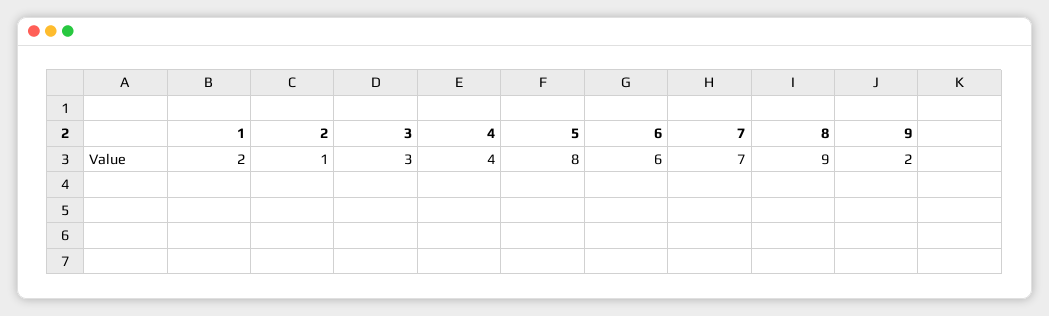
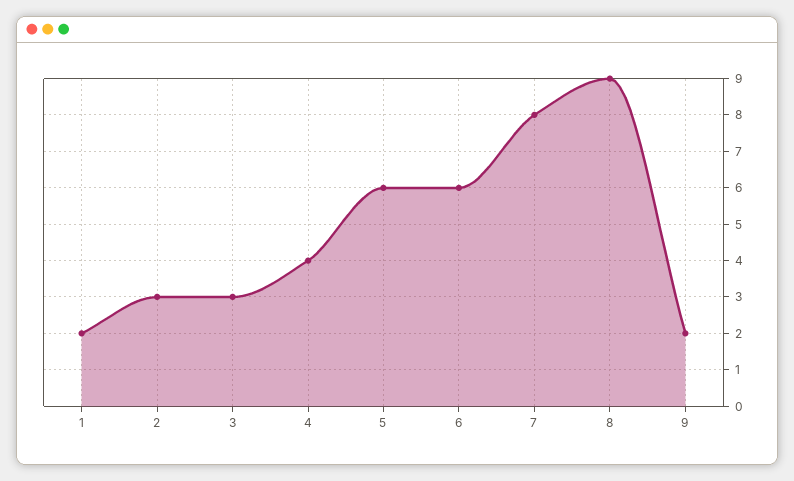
  {
    "1": 2,
-   "2": 1,
+   "2": 3,
    "3": 3,
    "4": 4,
-   "5": 8,
+   "5": 6,
    "6": 6,
-   "7": 7,
+   "7": 8,
    "8": 9,
    "9": 2
  }

